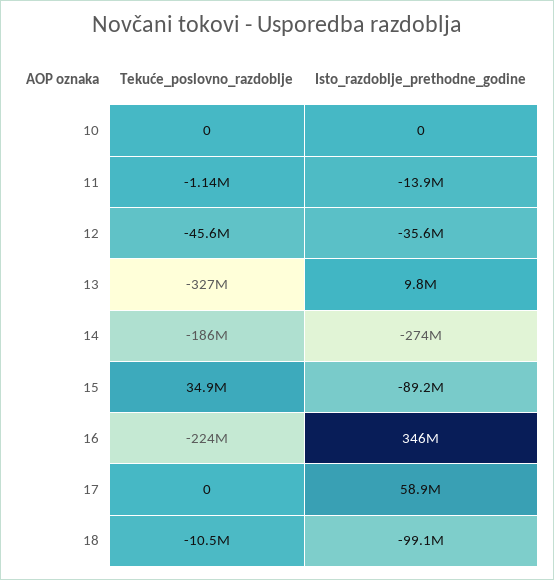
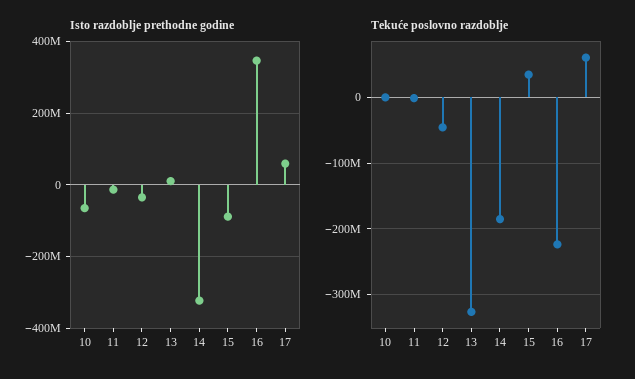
  {
    "Tekuće_poslovno_razdoblje": {
      "10": 0,
      "11": -1140000,
      "12": -45600000,
      "13": -327000000,
      "14": -186000000,
      "15": 34900000,
      "16": -224000000,
-     "17": 0,
+     "17": 60000000
-     "18": -10500000
    },
    "Isto_razdoblje_prethodne_godine": {
-     "10": 0,
+     "10": -60000000,
      "11": -13900000,
      "12": -35600000,
      "13": 9800000,
-     "14": -274000000,
+     "14": -320000000,
      "15": -89200000,
      "16": 346000000,
-     "17": 58900000,
+     "17": 58900000
-     "18": -99100000
    }
  }

